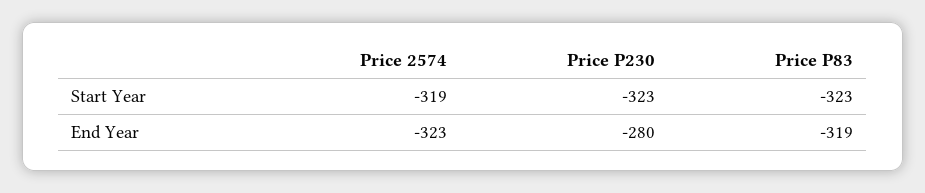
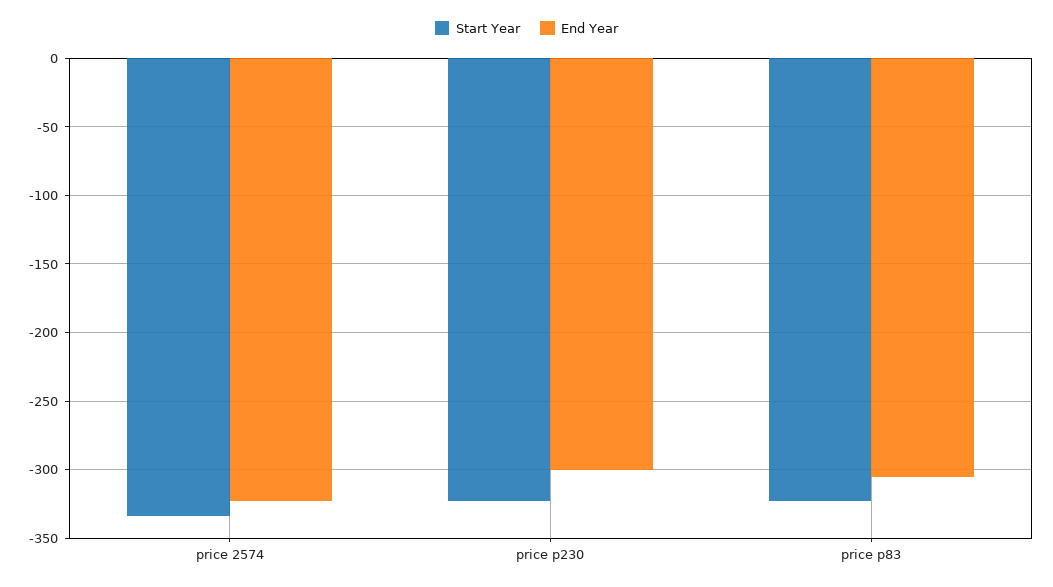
  {
    "Start Year": {
-     "Price 2574": -319,
+     "Price 2574": -335,
      "Price P230": -323,
      "Price P83": -323
    },
    "End Year": {
      "Price 2574": -323,
-     "Price P230": -280,
+     "Price P230": -300,
-     "Price P83": -319
+     "Price P83": -305
    }
  }

